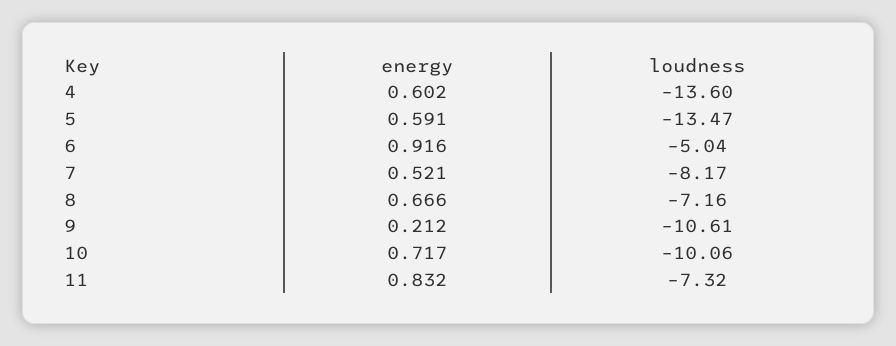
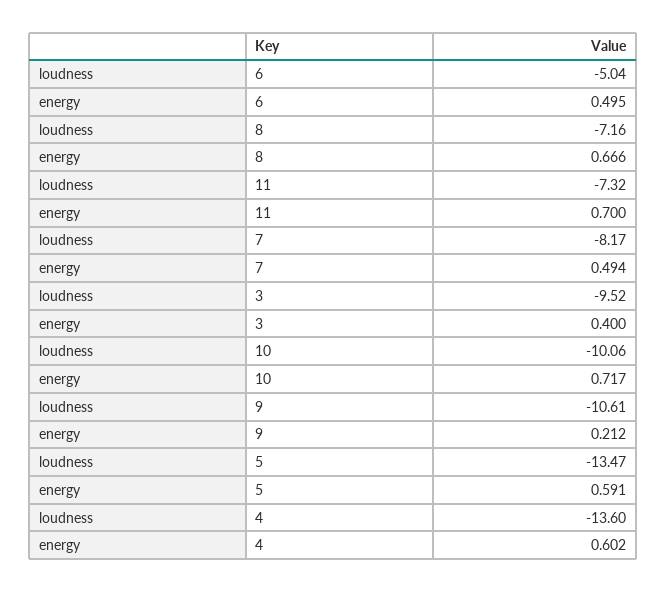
  {
    "energy": {
      "4": 0.602,
      "5": 0.591,
-     "6": 0.916,
+     "6": 0.495,
-     "7": 0.521,
+     "7": 0.494,
      "8": 0.666,
      "9": 0.212,
      "10": 0.717,
-     "11": 0.832
+     "11": 0.7,
+     "3": 0.4
    },
    "loudness": {
      "4": -13.6,
      "5": -13.47,
      "6": -5.04,
      "7": -8.17,
      "8": -7.16,
      "9": -10.61,
      "10": -10.06,
-     "11": -7.32
+     "11": -7.32,
+     "3": -9.52
    }
  }

